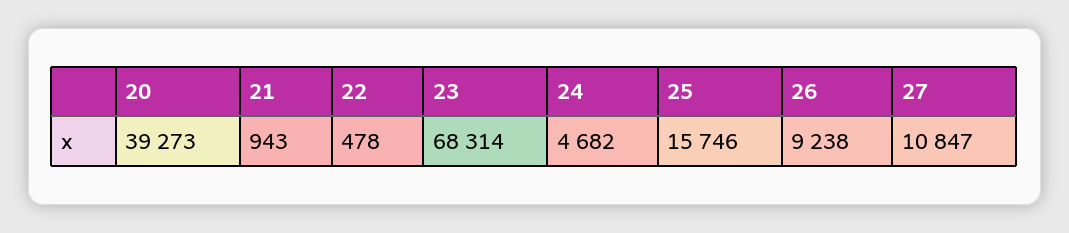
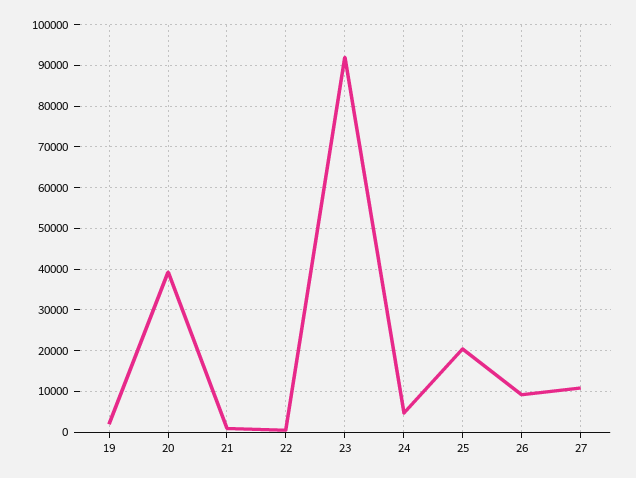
  {
    "20": 39273,
    "21": 943,
    "22": 478,
-   "23": 68314,
+   "23": 92000,
    "24": 4682,
-   "25": 15746,
+   "25": 20000,
    "26": 9238,
-   "27": 10847
+   "27": 10847,
+   "19": 2000
  }

